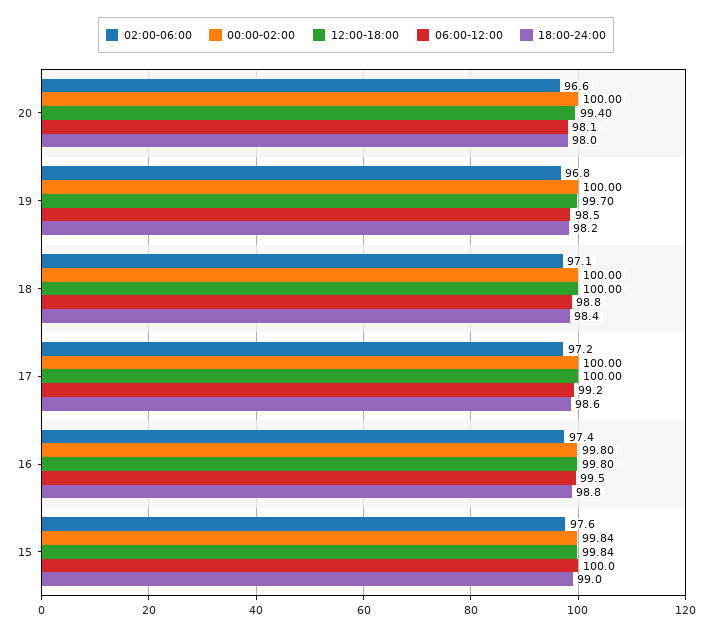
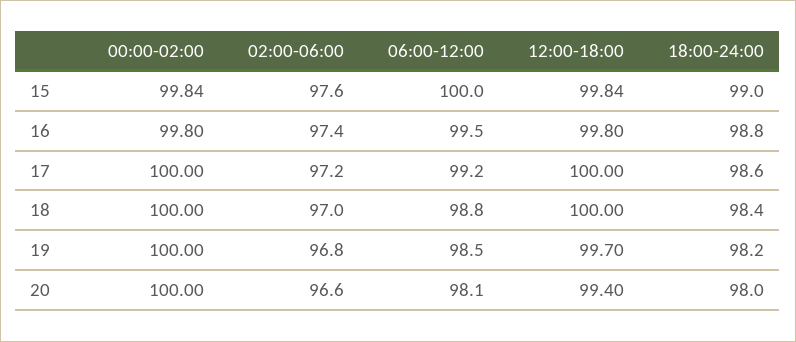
  {
    "02:00-06:00": {
      "20": 96.6,
      "19": 96.8,
-     "18": 97.1,
+     "18": 97,
      "17": 97.2,
      "16": 97.4,
      "15": 97.6
    },
    "00:00-02:00": {
      "20": 100,
      "19": 100,
      "18": 100,
      "17": 100,
      "16": 99.8,
      "15": 99.84
    },
    "12:00-18:00": {
      "20": 99.4,
      "19": 99.7,
      "18": 100,
      "17": 100,
      "16": 99.8,
      "15": 99.84
    },
    "06:00-12:00": {
      "20": 98.1,
      "19": 98.5,
      "18": 98.8,
      "17": 99.2,
      "16": 99.5,
      "15": 100
    },
    "18:00-24:00": {
      "20": 98,
      "19": 98.2,
      "18": 98.4,
      "17": 98.6,
      "16": 98.8,
      "15": 99
    }
  }

